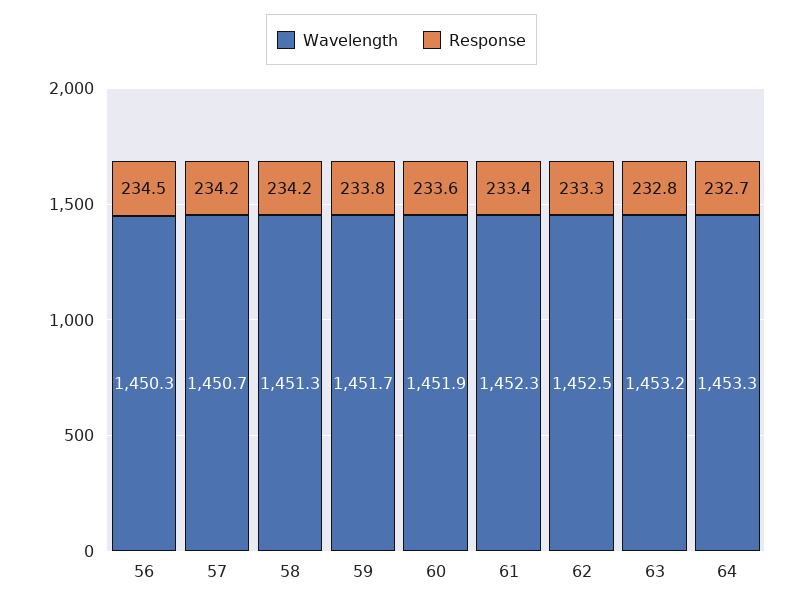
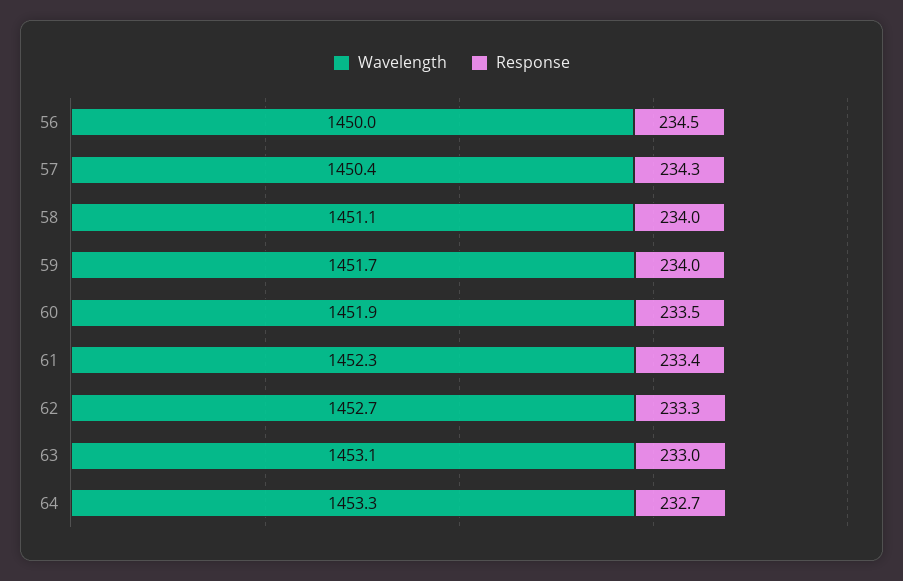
  {
    "Wavelength": {
-     "56": 1450.3,
+     "56": 1450,
-     "57": 1450.7,
+     "57": 1450.4,
-     "58": 1451.3,
+     "58": 1451.1,
      "59": 1451.7,
      "60": 1451.9,
      "61": 1452.3,
-     "62": 1452.5,
+     "62": 1452.7,
-     "63": 1453.2,
+     "63": 1453.1,
      "64": 1453.3
    },
    "Response": {
      "56": 234.5,
-     "57": 234.2,
+     "57": 234.3,
-     "58": 234.2,
+     "58": 234,
-     "59": 233.8,
+     "59": 234,
-     "60": 233.6,
+     "60": 233.5,
      "61": 233.4,
      "62": 233.3,
-     "63": 232.8,
+     "63": 233,
      "64": 232.7
    }
  }

